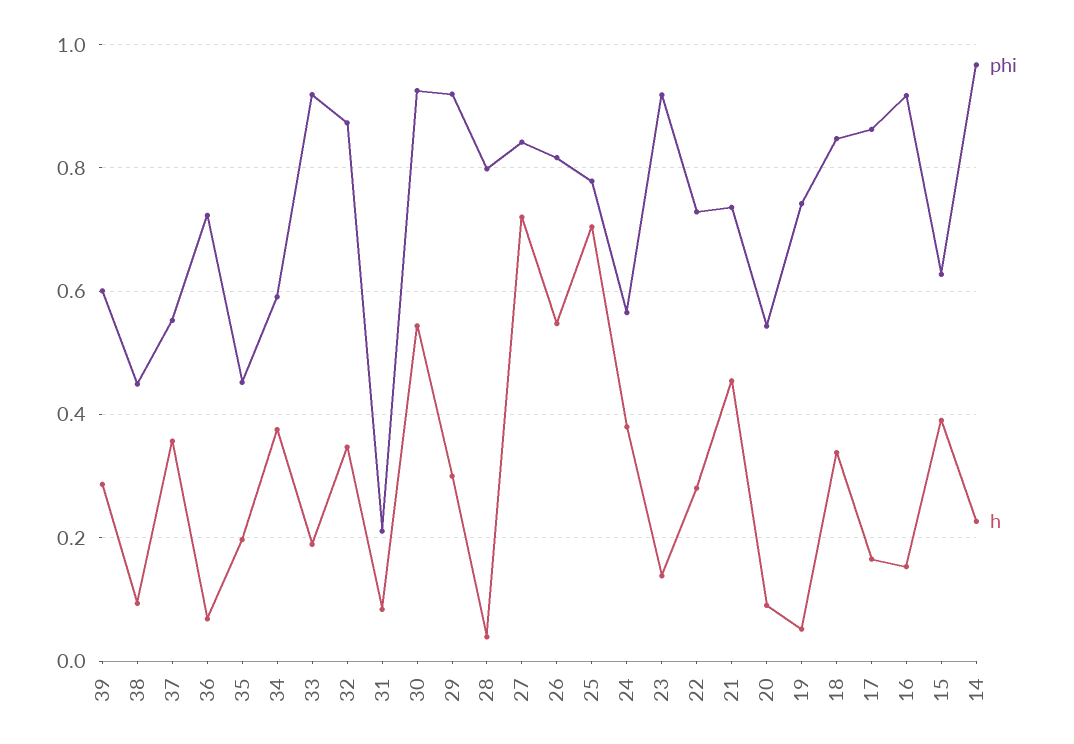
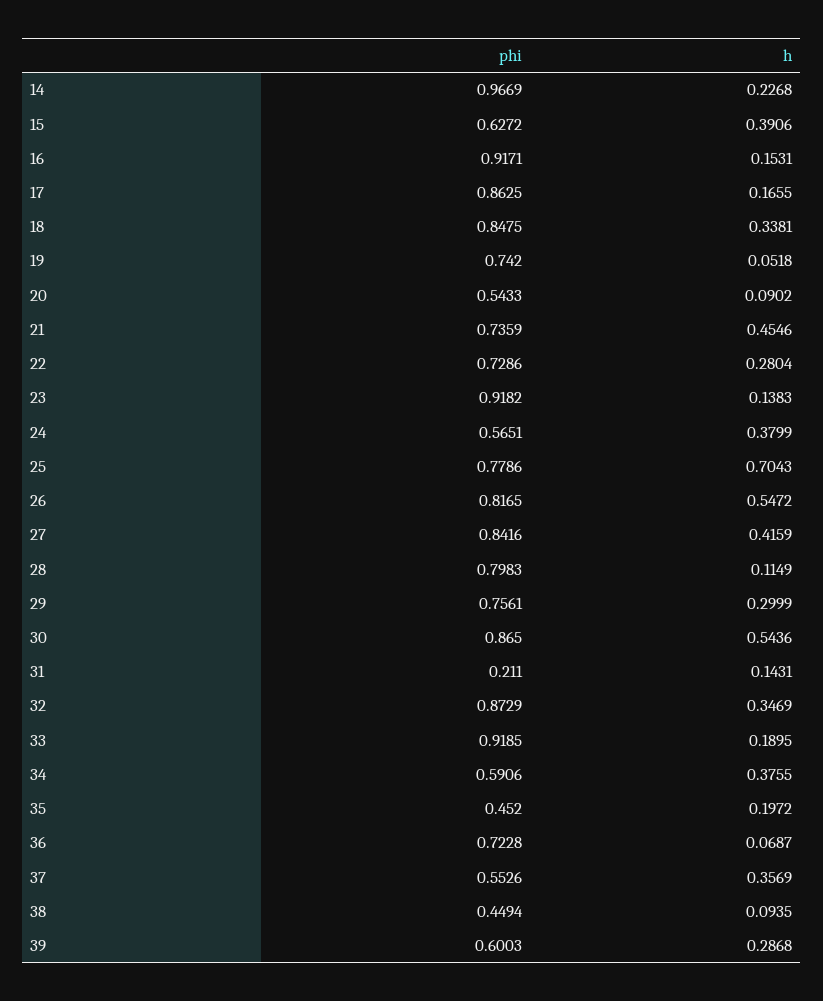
  {
    "phi": {
      "39": 0.6003,
      "38": 0.4494,
      "37": 0.5526,
      "36": 0.7228,
      "35": 0.452,
      "34": 0.5906,
      "33": 0.9185,
      "32": 0.8729,
      "31": 0.211,
-     "30": 0.92,
+     "30": 0.865,
-     "29": 0.92,
+     "29": 0.7561,
      "28": 0.7983,
      "27": 0.8416,
      "26": 0.8165,
      "25": 0.7786,
      "24": 0.5651,
      "23": 0.9182,
      "22": 0.7286,
      "21": 0.7359,
      "20": 0.5433,
      "19": 0.742,
      "18": 0.8475,
      "17": 0.8625,
      "16": 0.9171,
      "15": 0.6272,
      "14": 0.9669
    },
    "h": {
      "39": 0.2868,
      "38": 0.0935,
      "37": 0.3569,
      "36": 0.0687,
      "35": 0.1972,
      "34": 0.3755,
      "33": 0.1895,
      "32": 0.3469,
-     "31": 0.08,
+     "31": 0.1431,
      "30": 0.5436,
      "29": 0.2999,
-     "28": 0.04,
+     "28": 0.1149,
-     "27": 0.72,
+     "27": 0.4159,
      "26": 0.5472,
      "25": 0.7043,
      "24": 0.3799,
      "23": 0.1383,
      "22": 0.2804,
      "21": 0.4546,
      "20": 0.0902,
      "19": 0.0518,
      "18": 0.3381,
      "17": 0.1655,
      "16": 0.1531,
      "15": 0.3906,
      "14": 0.2268
    }
  }

